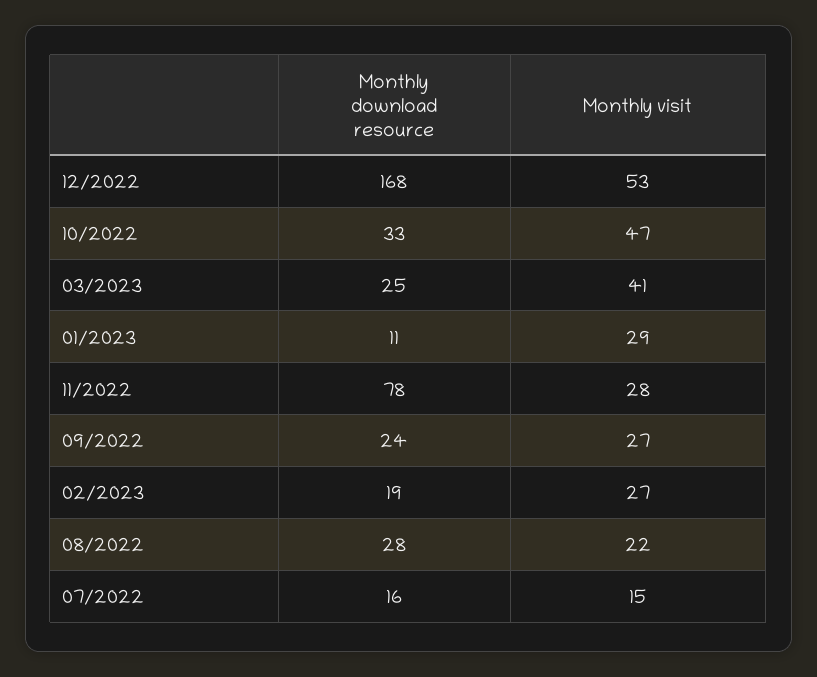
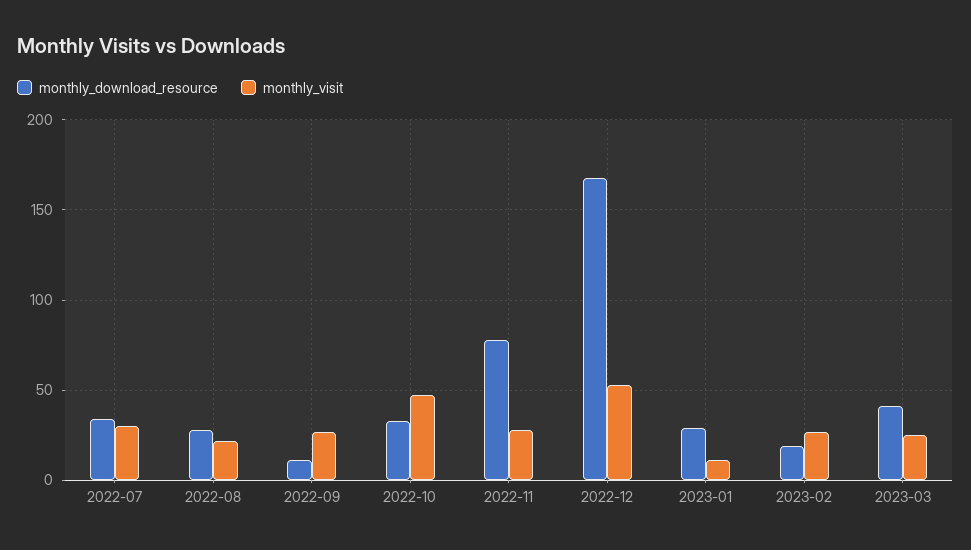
  {
    "Monthly download resource": {
      "12/2022": 168,
      "10/2022": 33,
-     "03/2023": 25,
+     "03/2023": 40,
-     "01/2023": 11,
+     "01/2023": 30,
      "11/2022": 78,
-     "09/2022": 24,
+     "09/2022": 10,
      "02/2023": 19,
      "08/2022": 28,
-     "07/2022": 16
+     "07/2022": 35
    },
    "Monthly visit": {
      "12/2022": 53,
      "10/2022": 47,
-     "03/2023": 41,
+     "03/2023": 25,
-     "01/2023": 29,
+     "01/2023": 10,
      "11/2022": 28,
      "09/2022": 27,
      "02/2023": 27,
      "08/2022": 22,
-     "07/2022": 15
+     "07/2022": 30
    }
  }

